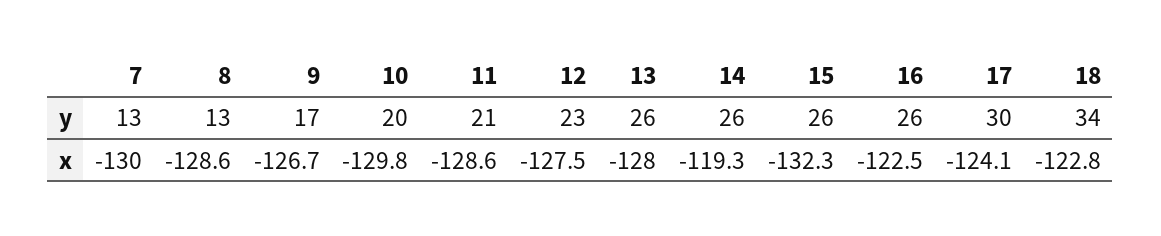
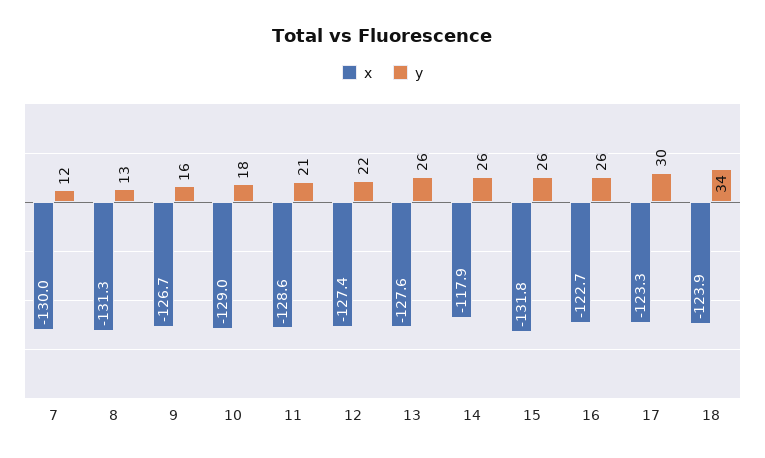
  {
    "y": {
-     "7": 13,
+     "7": 12,
      "8": 13,
-     "9": 17,
+     "9": 16,
-     "10": 20,
+     "10": 18,
      "11": 21,
-     "12": 23,
+     "12": 22,
      "13": 26,
      "14": 26,
      "15": 26,
      "16": 26,
      "17": 30,
      "18": 34
    },
    "x": {
      "7": -130,
-     "8": -128.6,
+     "8": -131.3,
      "9": -126.7,
-     "10": -129.8,
+     "10": -129,
      "11": -128.6,
-     "12": -127.5,
+     "12": -127.4,
-     "13": -128,
+     "13": -127.6,
-     "14": -119.3,
+     "14": -117.9,
-     "15": -132.3,
+     "15": -131.8,
-     "16": -122.5,
+     "16": -122.7,
-     "17": -124.1,
+     "17": -123.3,
-     "18": -122.8
+     "18": -123.9
    }
  }

